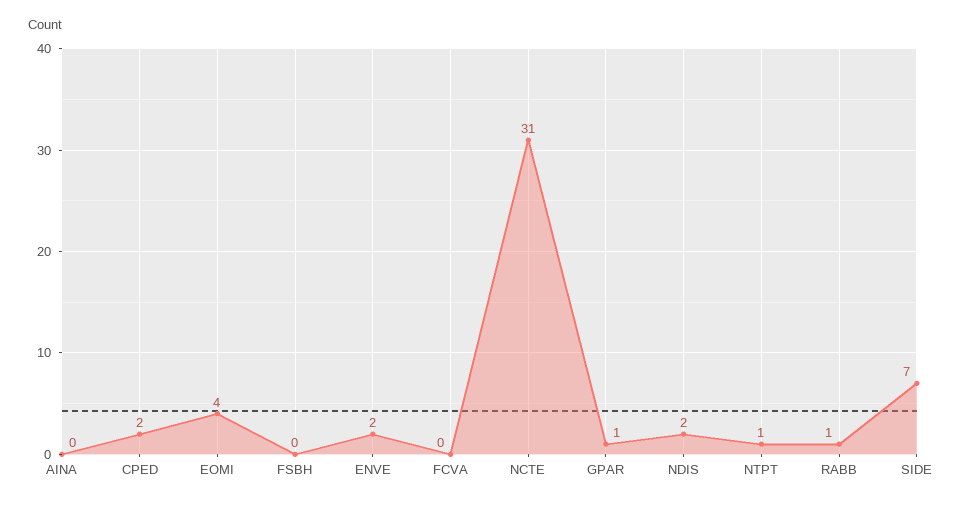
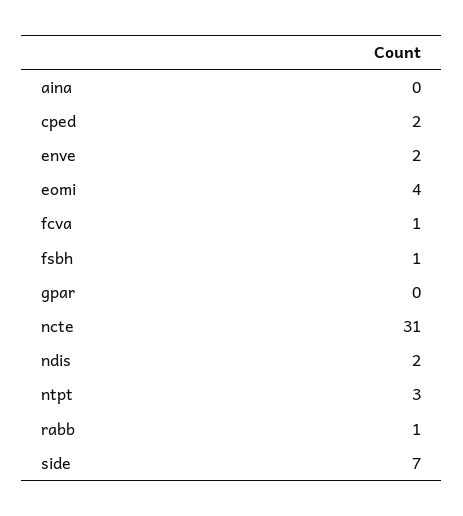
  {
    "AINA": 0,
    "CPED": 2,
    "EOMI": 4,
-   "FSBH": 0,
+   "FSBH": 1,
    "ENVE": 2,
-   "FCVA": 0,
+   "FCVA": 1,
    "NCTE": 31,
-   "GPAR": 1,
+   "GPAR": 0,
    "NDIS": 2,
-   "NTPT": 1,
+   "NTPT": 3,
    "RABB": 1,
    "SIDE": 7
  }

